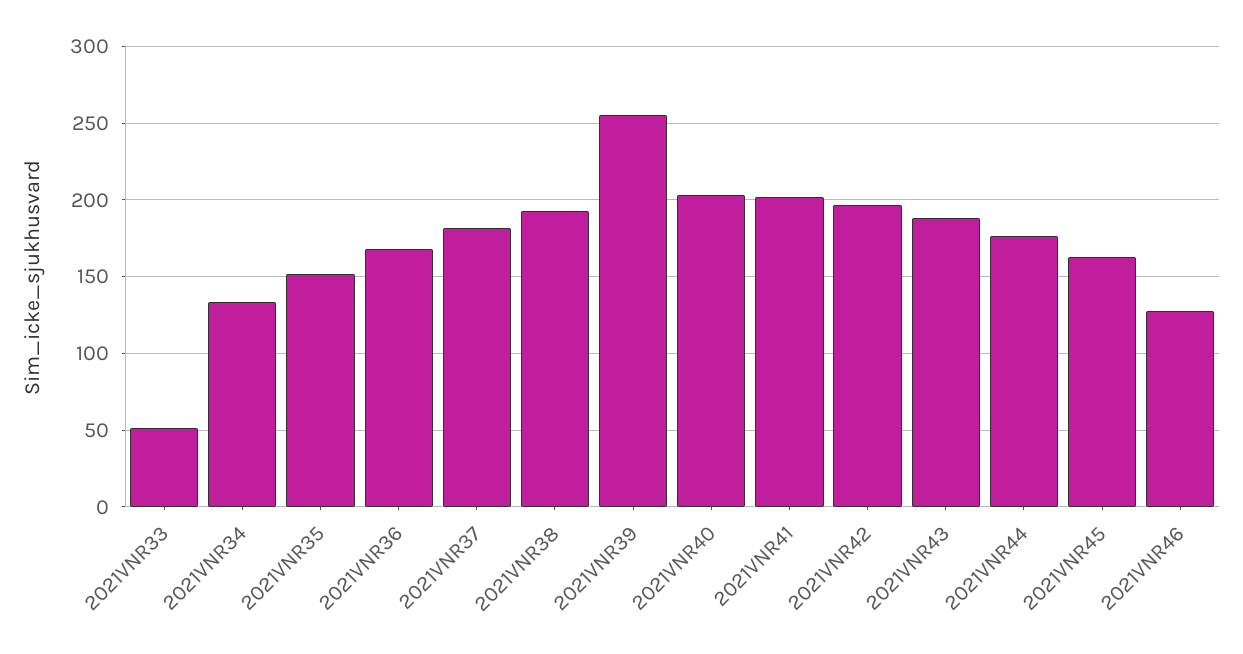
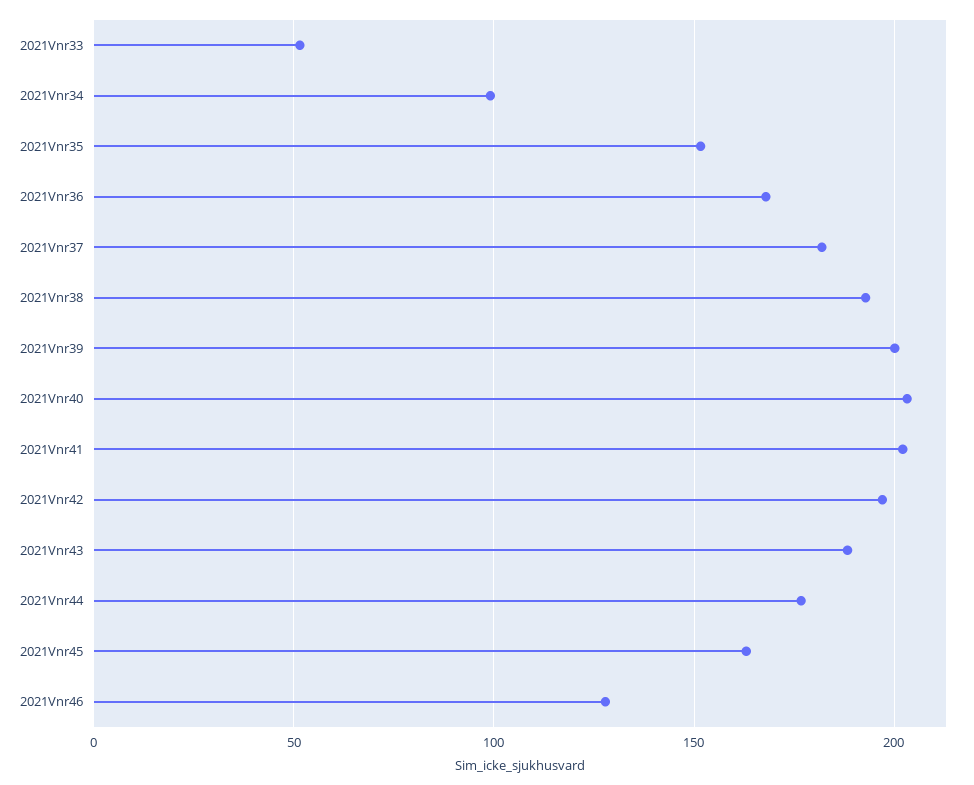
  {
    "2021VNR33": 50,
-   "2021VNR34": 135,
+   "2021VNR34": 100,
    "2021VNR35": 150,
    "2021VNR36": 170,
    "2021VNR37": 180,
    "2021VNR38": 195,
-   "2021VNR39": 255,
+   "2021VNR39": 200,
    "2021VNR40": 205,
    "2021VNR41": 200,
    "2021VNR42": 195,
    "2021VNR43": 190,
    "2021VNR44": 175,
    "2021VNR45": 165,
    "2021VNR46": 130
  }

